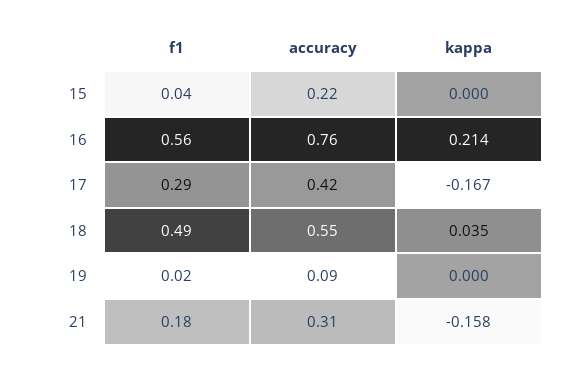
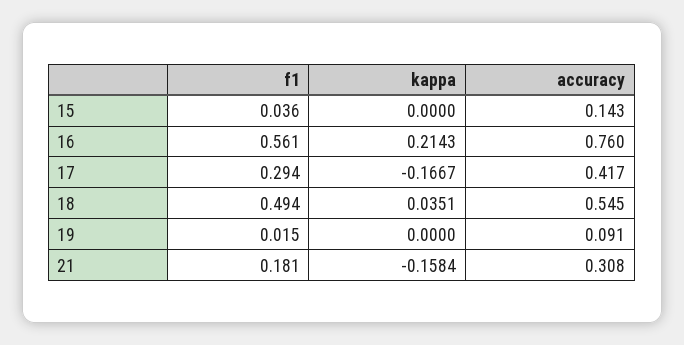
  {
    "f1": {
      "15": 0.036,
      "16": 0.561,
      "17": 0.294,
      "18": 0.494,
      "19": 0.015,
      "21": 0.181
    },
    "accuracy": {
-     "15": 0.22,
+     "15": 0.143,
      "16": 0.76,
      "17": 0.417,
      "18": 0.545,
      "19": 0.091,
      "21": 0.308
    },
    "kappa": {
      "15": 0,
      "16": 0.2143,
      "17": -0.1667,
      "18": 0.0351,
      "19": 0,
      "21": -0.1584
    }
  }

